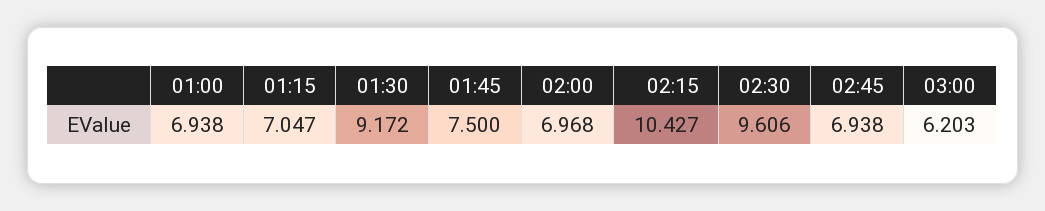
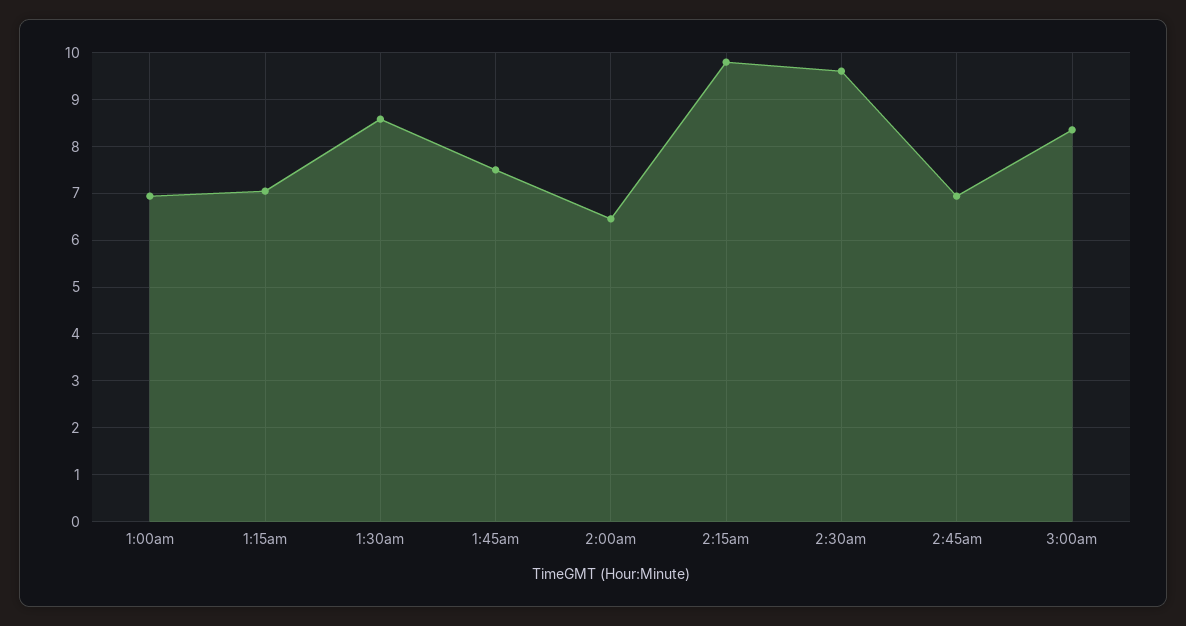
  {
    "01:00": 6.938,
    "01:15": 7.047,
-   "01:30": 9.172,
+   "01:30": 8.6,
    "01:45": 7.5,
-   "02:00": 6.968,
+   "02:00": 6.4,
-   "02:15": 10.427,
+   "02:15": 9.8,
    "02:30": 9.606,
    "02:45": 6.938,
-   "03:00": 6.203
+   "03:00": 8.4
  }

